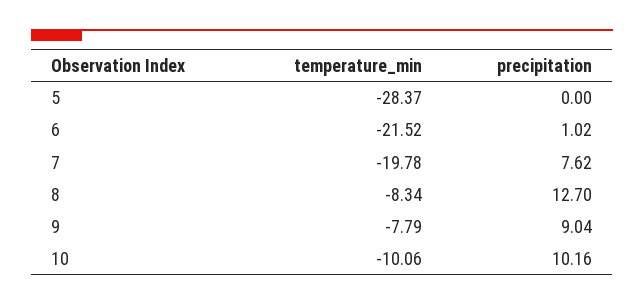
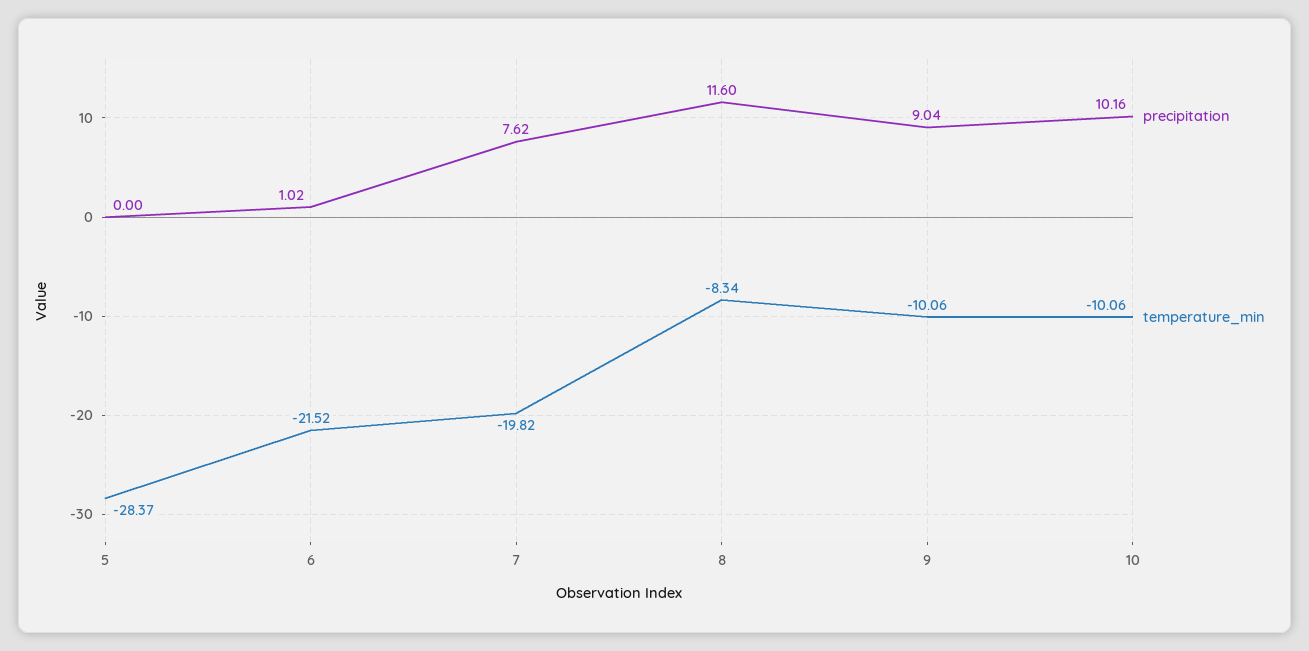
  {
    "temperature_min": {
      "5": -28.37,
      "6": -21.52,
-     "7": -19.78,
+     "7": -19.82,
      "8": -8.34,
-     "9": -7.79,
+     "9": -10.06,
      "10": -10.06
    },
    "precipitation": {
      "5": 0,
      "6": 1.02,
      "7": 7.62,
-     "8": 12.7,
+     "8": 11.6,
      "9": 9.04,
      "10": 10.16
    }
  }

